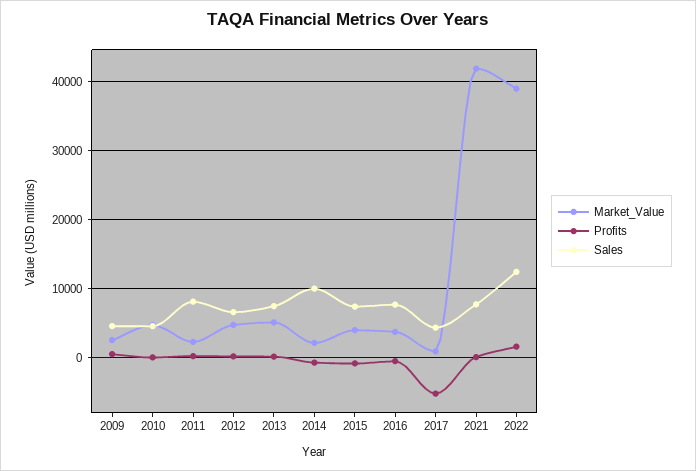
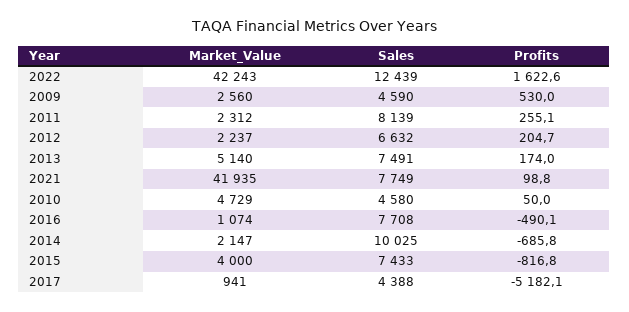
  {
    "Market_Value": {
      "2009": 2560,
      "2010": 4729,
      "2011": 2312,
-     "2012": 5000,
+     "2012": 2237,
      "2013": 5140,
      "2014": 2147,
      "2015": 4000,
-     "2016": 4000,
+     "2016": 1074,
      "2017": 941,
      "2021": 41935,
-     "2022": 39000
+     "2022": 42243
    },
    "Profits": {
      "2009": 530,
      "2010": 50,
      "2011": 255.1,
      "2012": 204.7,
      "2013": 174,
      "2014": -685.8,
      "2015": -816.8,
      "2016": -490.1,
      "2017": -5182.1,
      "2021": 98.8,
      "2022": 1622.6
    },
    "Sales": {
      "2009": 4590,
      "2010": 4580,
      "2011": 8139,
      "2012": 6632,
      "2013": 7491,
      "2014": 10025,
      "2015": 7433,
      "2016": 7708,
      "2017": 4388,
      "2021": 7749,
      "2022": 12439
    }
  }

